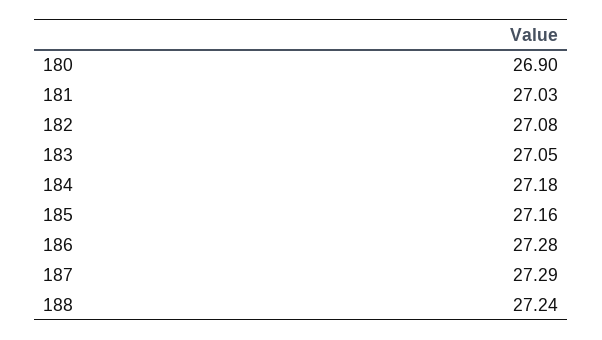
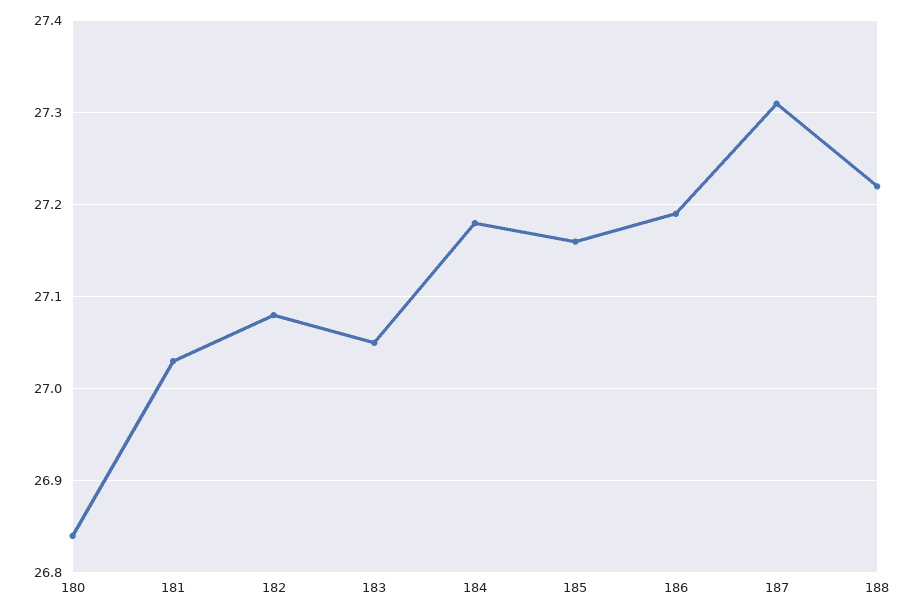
  {
-   "180": 26.9,
+   "180": 26.84,
    "181": 27.03,
    "182": 27.08,
    "183": 27.05,
    "184": 27.18,
    "185": 27.16,
-   "186": 27.28,
+   "186": 27.19,
-   "187": 27.29,
+   "187": 27.31,
-   "188": 27.24
+   "188": 27.22
  }

